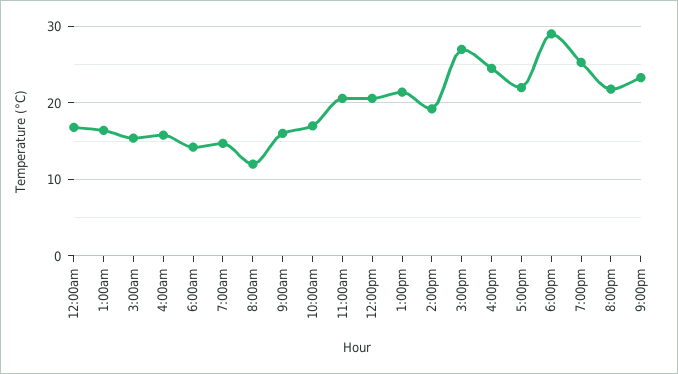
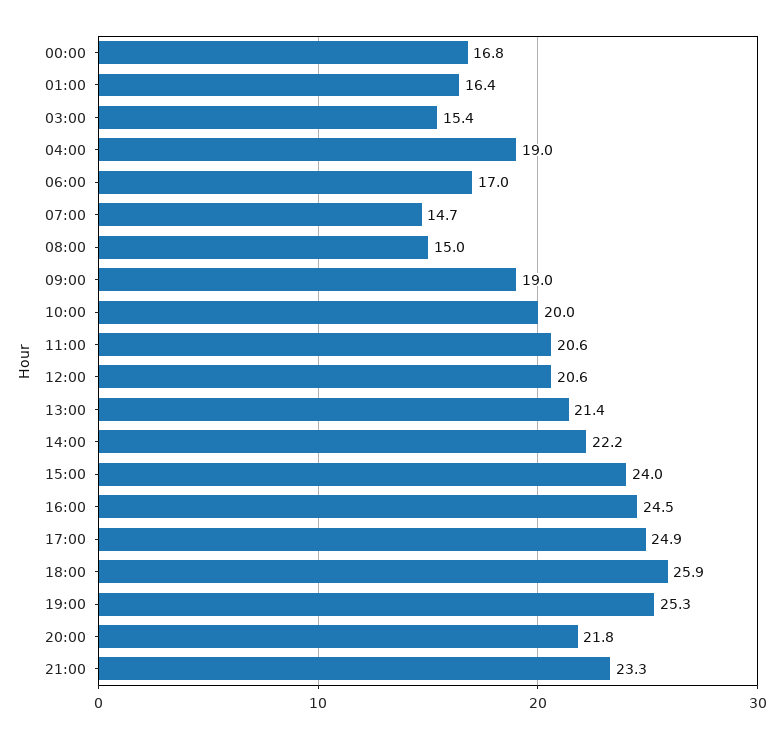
  {
    "12:00am": 16.8,
    "1:00am": 16.4,
    "3:00am": 15.4,
-   "4:00am": 16,
+   "4:00am": 19,
-   "6:00am": 14,
+   "6:00am": 17,
    "7:00am": 14.7,
-   "8:00am": 12,
+   "8:00am": 15,
-   "9:00am": 16,
+   "9:00am": 19,
-   "10:00am": 17,
+   "10:00am": 20,
    "11:00am": 20.6,
    "12:00pm": 20.6,
    "1:00pm": 21.4,
-   "2:00pm": 19,
+   "2:00pm": 22.2,
-   "3:00pm": 27,
+   "3:00pm": 24,
    "4:00pm": 24.5,
-   "5:00pm": 22,
+   "5:00pm": 24.9,
-   "6:00pm": 29,
+   "6:00pm": 25.9,
    "7:00pm": 25.3,
    "8:00pm": 21.8,
    "9:00pm": 23.3
  }

